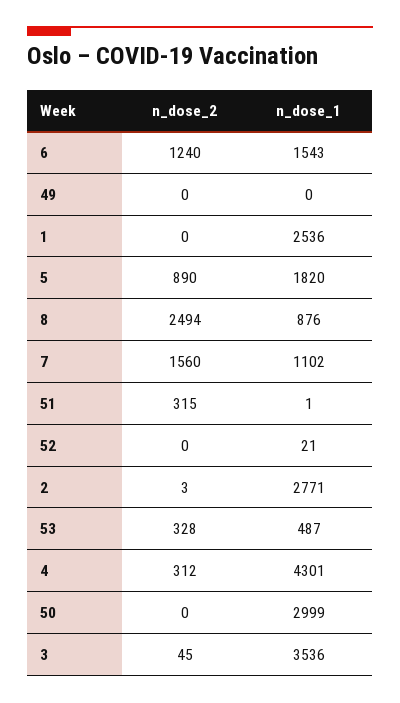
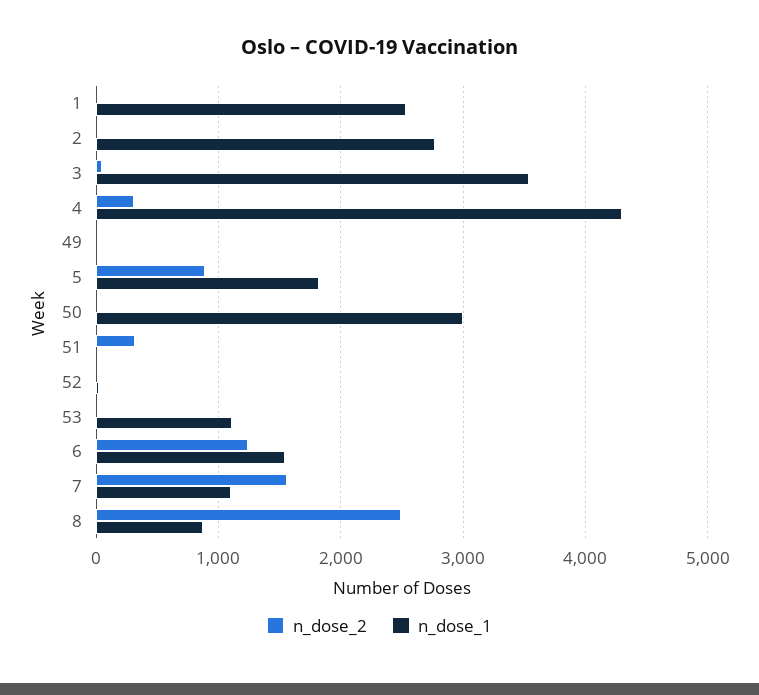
  {
    "n_dose_2": {
      "6": 1240,
      "49": 0,
      "1": 0,
      "5": 890,
      "8": 2494,
      "7": 1560,
      "51": 315,
      "52": 0,
      "2": 3,
-     "53": 328,
+     "53": 0,
      "4": 312,
      "50": 0,
      "3": 45
    },
    "n_dose_1": {
      "6": 1543,
      "49": 0,
      "1": 2536,
      "5": 1820,
      "8": 876,
      "7": 1102,
      "51": 1,
      "52": 21,
      "2": 2771,
-     "53": 487,
+     "53": 1100,
      "4": 4301,
      "50": 2999,
      "3": 3536
    }
  }

